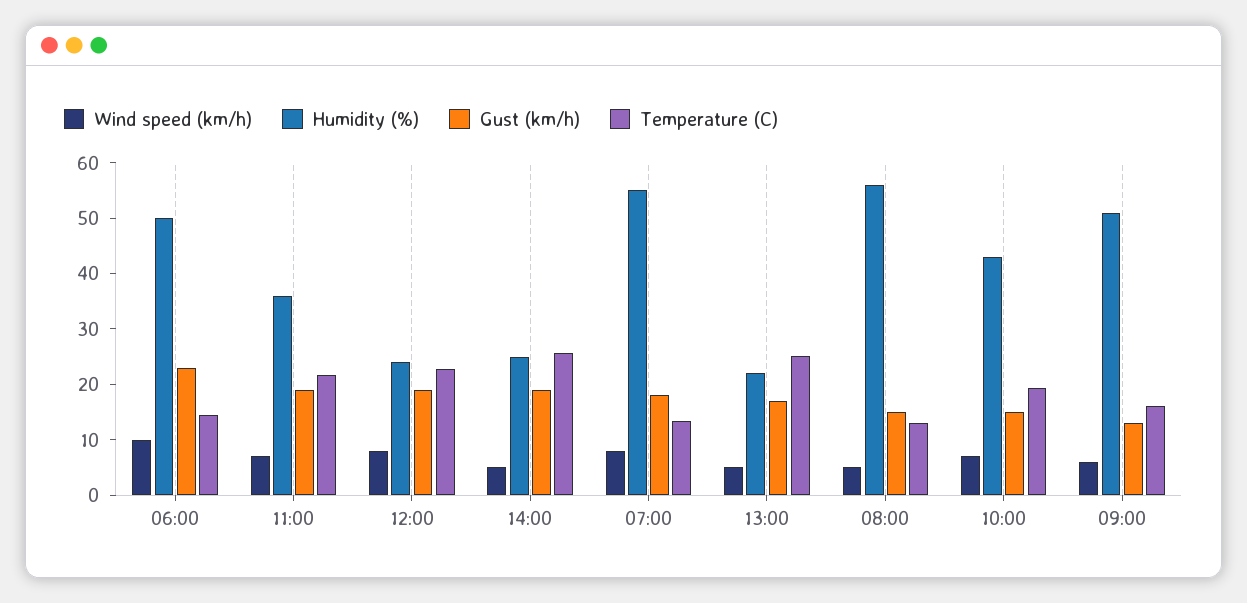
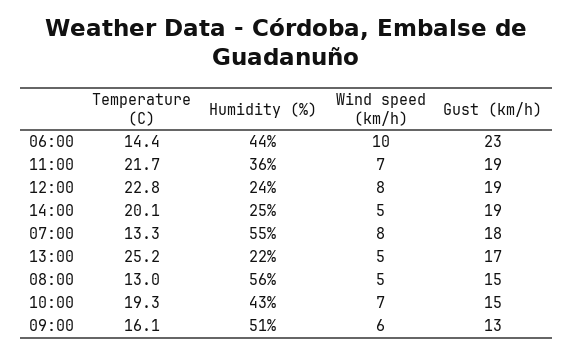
  {
    "Wind speed (km/h)": {
      "06:00": 10,
      "11:00": 7,
      "12:00": 8,
      "14:00": 5,
      "07:00": 8,
      "13:00": 5,
      "08:00": 5,
      "10:00": 7,
      "09:00": 6
    },
    "Humidity (%)": {
-     "06:00": 50,
+     "06:00": 44,
      "11:00": 36,
      "12:00": 24,
      "14:00": 25,
      "07:00": 55,
      "13:00": 22,
      "08:00": 56,
      "10:00": 43,
      "09:00": 51
    },
    "Gust (km/h)": {
      "06:00": 23,
      "11:00": 19,
      "12:00": 19,
      "14:00": 19,
      "07:00": 18,
      "13:00": 17,
      "08:00": 15,
      "10:00": 15,
      "09:00": 13
    },
    "Temperature (C)": {
      "06:00": 14.4,
      "11:00": 21.7,
      "12:00": 22.8,
-     "14:00": 26,
+     "14:00": 20.1,
      "07:00": 13.3,
      "13:00": 25.2,
      "08:00": 13,
      "10:00": 19.3,
      "09:00": 16.1
    }
  }

